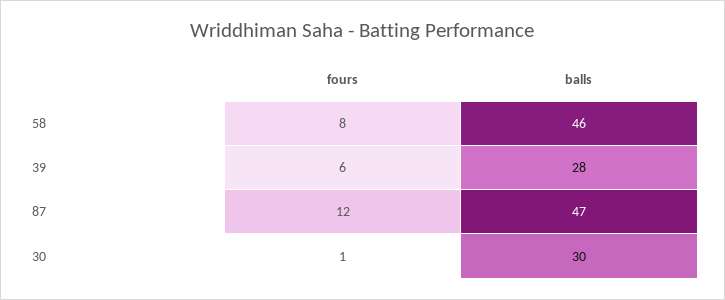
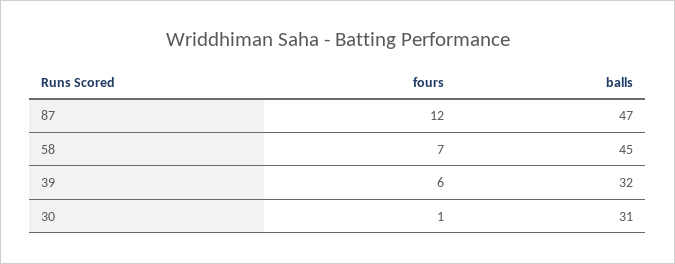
  {
    "fours": {
-     "58": 8,
+     "58": 7,
      "39": 6,
      "87": 12,
      "30": 1
    },
    "balls": {
-     "58": 46,
+     "58": 45,
-     "39": 28,
+     "39": 32,
      "87": 47,
-     "30": 30
+     "30": 31
    }
  }

